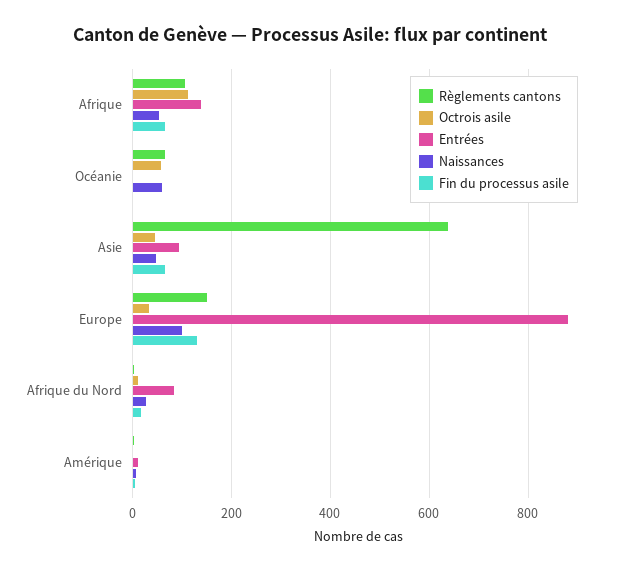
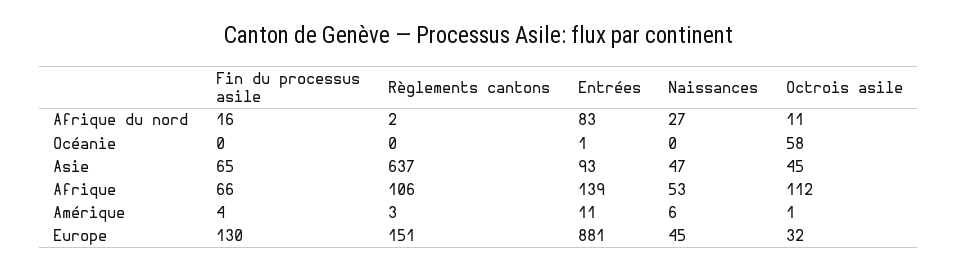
  {
    "Règlements cantons": {
      "Afrique": 106,
-     "Océanie": 60,
+     "Océanie": 0,
      "Asie": 637,
      "Europe": 151,
      "Afrique du Nord": 2,
      "Amérique": 3
    },
    "Octrois asile": {
      "Afrique": 112,
      "Océanie": 58,
      "Asie": 45,
      "Europe": 32,
      "Afrique du Nord": 11,
      "Amérique": 1
    },
    "Entrées": {
      "Afrique": 139,
      "Océanie": 1,
      "Asie": 93,
      "Europe": 881,
      "Afrique du Nord": 83,
      "Amérique": 11
    },
    "Naissances": {
      "Afrique": 53,
-     "Océanie": 60,
+     "Océanie": 0,
      "Asie": 47,
-     "Europe": 100,
+     "Europe": 45,
      "Afrique du Nord": 27,
      "Amérique": 6
    },
    "Fin du processus asile": {
      "Afrique": 66,
      "Océanie": 0,
      "Asie": 65,
      "Europe": 130,
      "Afrique du Nord": 16,
      "Amérique": 4
    }
  }

